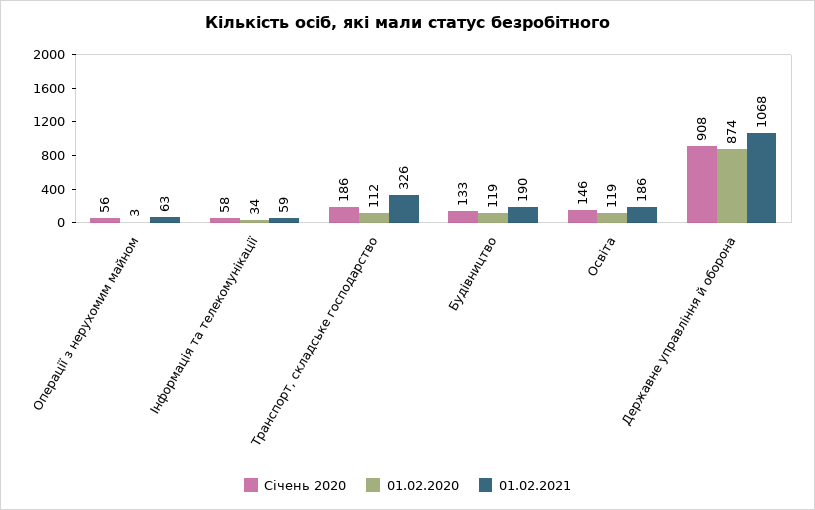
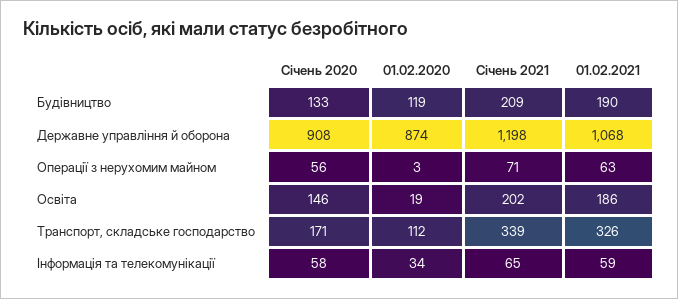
  {
    "Січень 2020": {
      "Операції з нерухомим майном": 56,
      "Інформація та телекомунікації": 58,
-     "Транспорт, складське господарство": 186,
+     "Транспорт, складське господарство": 171,
      "Будівництво": 133,
      "Освіта": 146,
      "Державне управління й оборона": 908
    },
    "01.02.2020": {
      "Операції з нерухомим майном": 3,
      "Інформація та телекомунікації": 34,
      "Транспорт, складське господарство": 112,
      "Будівництво": 119,
-     "Освіта": 119,
+     "Освіта": 19,
      "Державне управління й оборона": 874
    },
    "01.02.2021": {
      "Операції з нерухомим майном": 63,
      "Інформація та телекомунікації": 59,
      "Транспорт, складське господарство": 326,
      "Будівництво": 190,
      "Освіта": 186,
      "Державне управління й оборона": 1068
-   }
+   },
+   "Січень 2021": {
+     "Будівництво": 209,
+     "Державне управління й оборона": 1198,
+     "Операції з нерухомим майном": 71,
+     "Освіта": 202,
+     "Транспорт, складське господарство": 339,
+     "Інформація та телекомунікації": 65
+   }
  }

